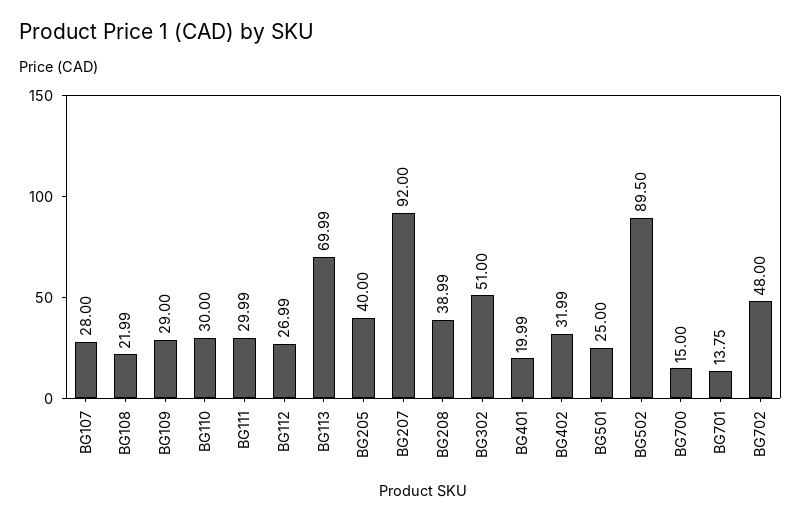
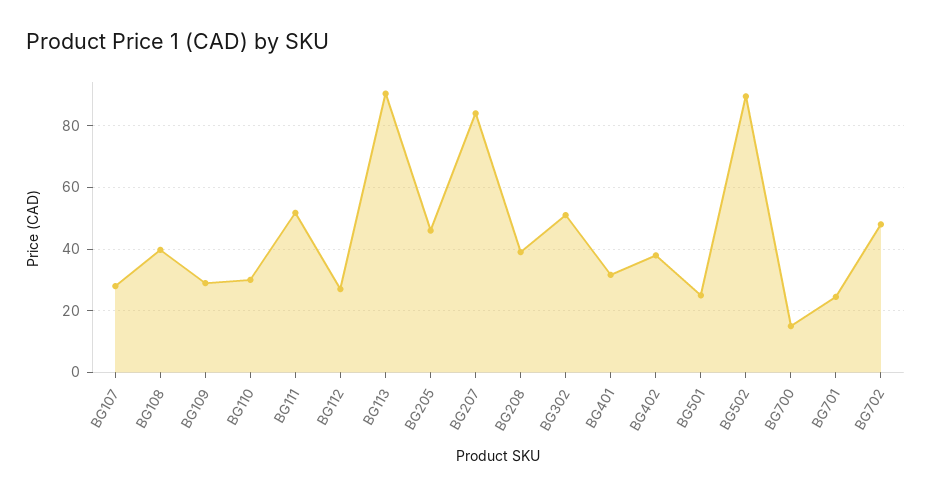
  {
    "BG107": 28,
-   "BG108": 21.99,
+   "BG108": 40,
    "BG109": 29,
    "BG110": 30,
-   "BG111": 29.99,
+   "BG111": 52,
    "BG112": 26.99,
-   "BG113": 69.99,
+   "BG113": 90,
-   "BG205": 40,
+   "BG205": 46,
-   "BG207": 92,
+   "BG207": 84,
    "BG208": 38.99,
    "BG302": 51,
-   "BG401": 19.99,
+   "BG401": 32,
-   "BG402": 31.99,
+   "BG402": 38,
    "BG501": 25,
    "BG502": 89.5,
    "BG700": 15,
-   "BG701": 13.75,
+   "BG701": 24,
    "BG702": 48
  }

